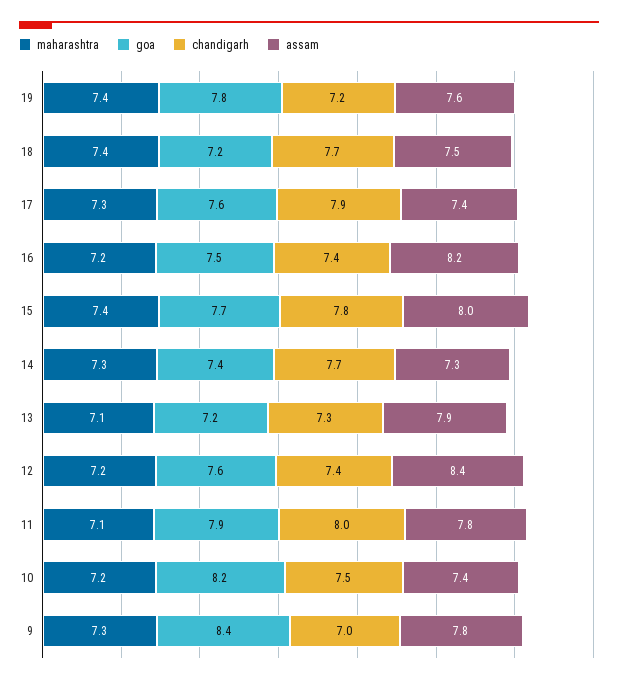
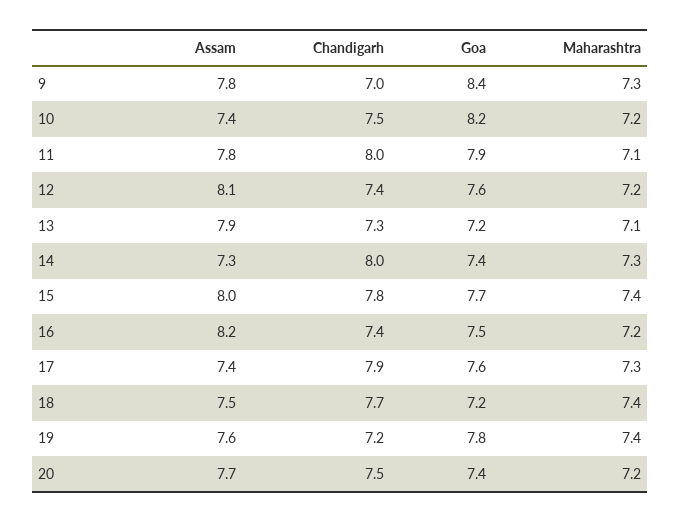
  {
    "maharashtra": {
      "19": 7.4,
      "18": 7.4,
      "17": 7.3,
      "16": 7.2,
      "15": 7.4,
      "14": 7.3,
      "13": 7.1,
      "12": 7.2,
      "11": 7.1,
      "10": 7.2,
-     "9": 7.3
+     "9": 7.3,
+     "20": 7.2
    },
    "goa": {
      "19": 7.8,
      "18": 7.2,
      "17": 7.6,
      "16": 7.5,
      "15": 7.7,
      "14": 7.4,
      "13": 7.2,
      "12": 7.6,
      "11": 7.9,
      "10": 8.2,
-     "9": 8.4
+     "9": 8.4,
+     "20": 7.4
    },
    "chandigarh": {
      "19": 7.2,
      "18": 7.7,
      "17": 7.9,
      "16": 7.4,
      "15": 7.8,
-     "14": 7.7,
+     "14": 8,
      "13": 7.3,
      "12": 7.4,
      "11": 8,
      "10": 7.5,
-     "9": 7
+     "9": 7,
+     "20": 7.5
    },
    "assam": {
      "19": 7.6,
      "18": 7.5,
      "17": 7.4,
      "16": 8.2,
      "15": 8,
      "14": 7.3,
      "13": 7.9,
-     "12": 8.4,
+     "12": 8.1,
      "11": 7.8,
      "10": 7.4,
-     "9": 7.8
+     "9": 7.8,
+     "20": 7.7
    }
  }

